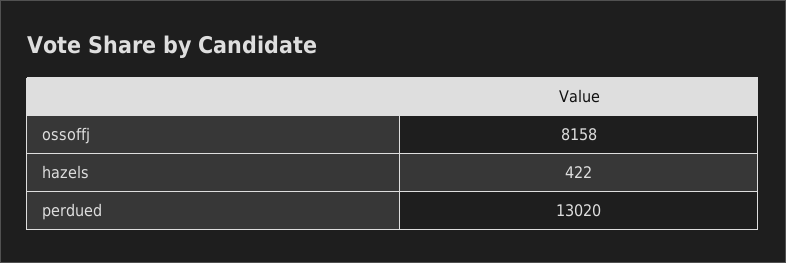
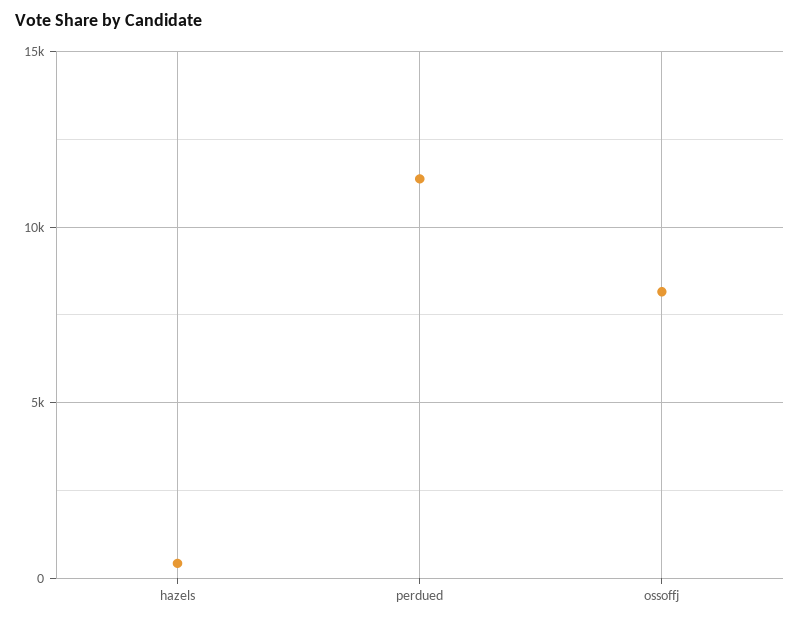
  {
    "ossoffj": 8158,
    "hazels": 422,
-   "perdued": 13020
+   "perdued": 11500
  }

